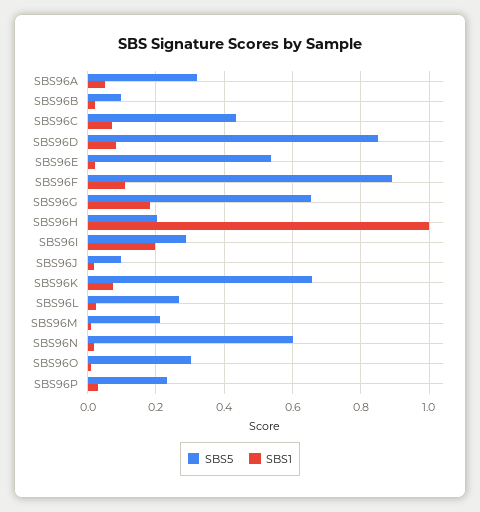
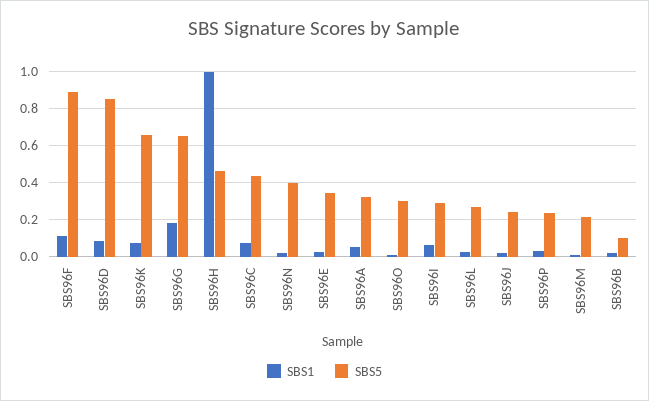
  {
    "SBS5": {
      "SBS96A": 0.32,
      "SBS96B": 0.1,
      "SBS96C": 0.44,
      "SBS96D": 0.84,
-     "SBS96E": 0.54,
+     "SBS96E": 0.35,
      "SBS96F": 0.9,
      "SBS96G": 0.66,
-     "SBS96H": 0.2,
+     "SBS96H": 0.45,
      "SBS96I": 0.28,
-     "SBS96J": 0.1,
+     "SBS96J": 0.25,
      "SBS96K": 0.66,
      "SBS96L": 0.26,
      "SBS96M": 0.22,
-     "SBS96N": 0.6,
+     "SBS96N": 0.4,
      "SBS96O": 0.3,
      "SBS96P": 0.24
    },
    "SBS1": {
      "SBS96A": 0.06,
      "SBS96B": 0.02,
      "SBS96C": 0.08,
      "SBS96D": 0.08,
      "SBS96E": 0.02,
      "SBS96F": 0.1,
      "SBS96G": 0.18,
      "SBS96H": 1,
-     "SBS96I": 0.2,
+     "SBS96I": 0.05,
      "SBS96J": 0.02,
      "SBS96K": 0.08,
      "SBS96L": 0.02,
      "SBS96M": 0,
      "SBS96N": 0.02,
      "SBS96O": 0,
      "SBS96P": 0.04
    }
  }

